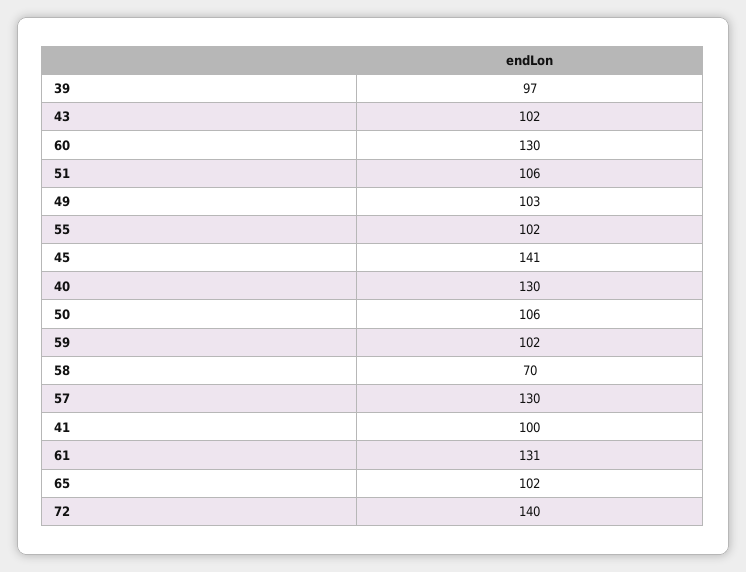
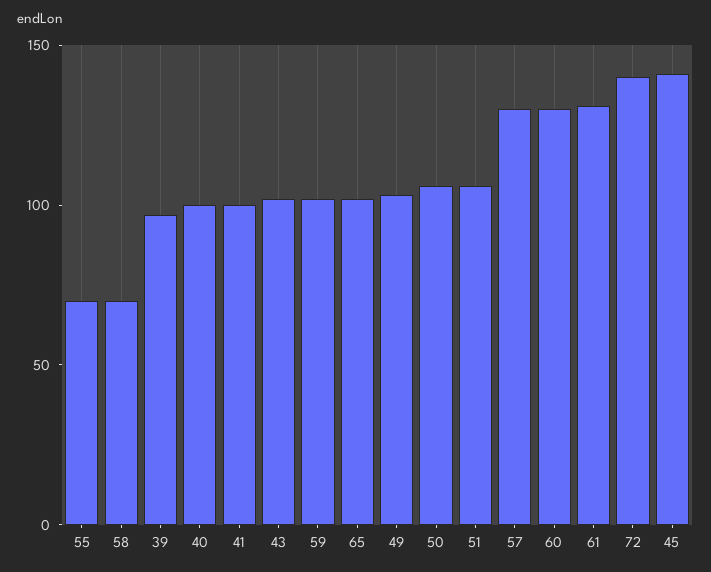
  {
    "39": 97,
    "43": 102,
    "60": 130,
    "51": 106,
    "49": 103,
-   "55": 102,
+   "55": 70,
    "45": 141,
-   "40": 130,
+   "40": 100,
    "50": 106,
    "59": 102,
    "58": 70,
    "57": 130,
    "41": 100,
    "61": 131,
    "65": 102,
    "72": 140
  }

